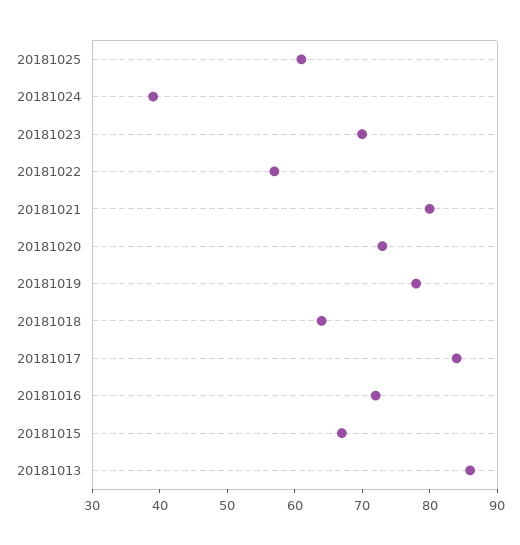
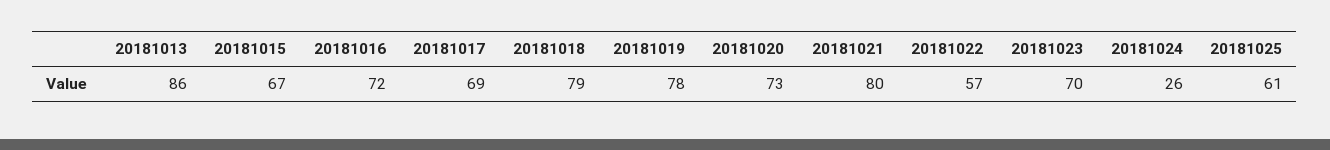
  {
    "20181025": 61,
-   "20181024": 40,
+   "20181024": 26,
    "20181023": 70,
    "20181022": 57,
    "20181021": 80,
    "20181020": 73,
    "20181019": 78,
-   "20181018": 65,
+   "20181018": 79,
-   "20181017": 85,
+   "20181017": 69,
    "20181016": 72,
    "20181015": 67,
    "20181013": 86
  }

